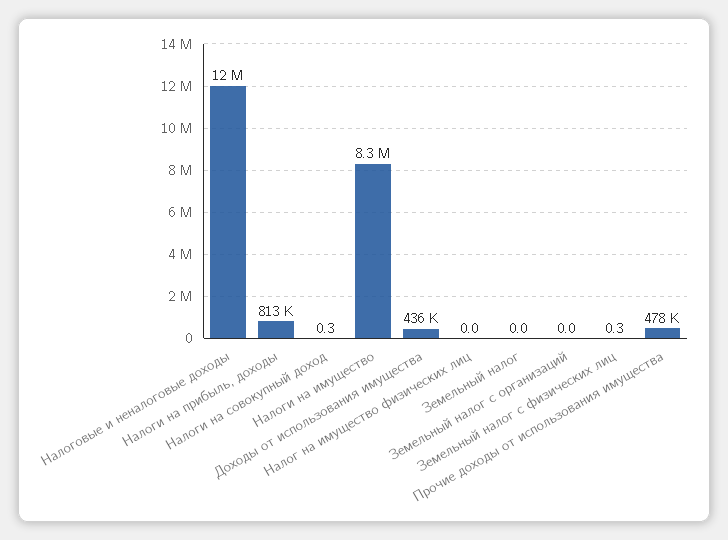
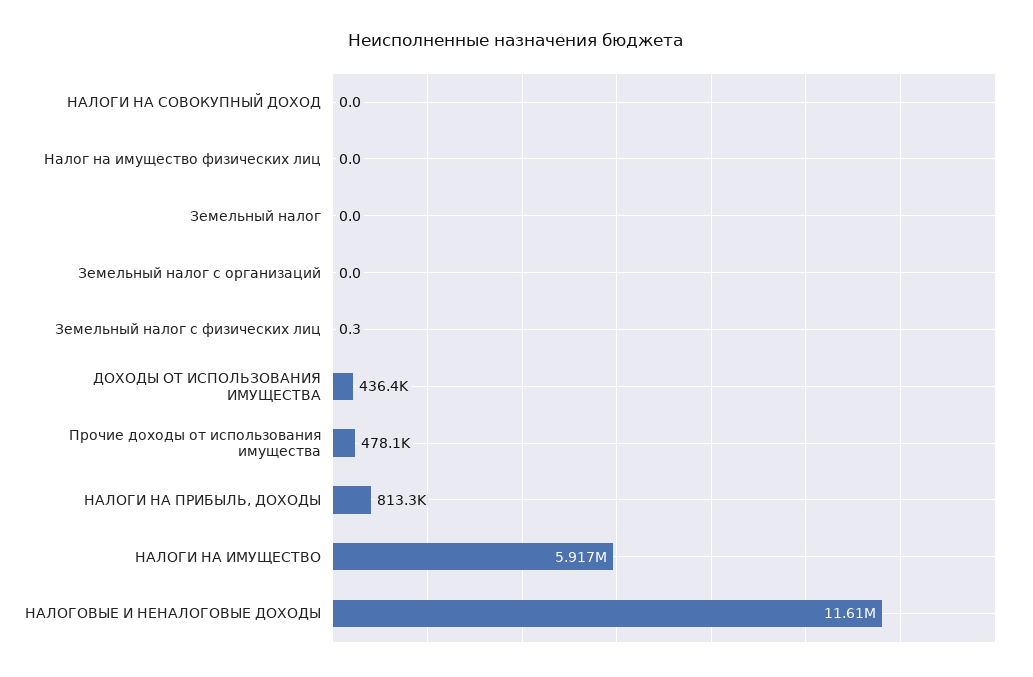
  {
    "Налоговые и неналоговые доходы": 11610000,
    "Налоги на прибыль, доходы": 813300,
-   "Налоги на совокупный доход": 0.3,
+   "Налоги на совокупный доход": 0,
-   "Налоги на имущество": 8300000,
+   "Налоги на имущество": 5917000,
    "Доходы от использования имущества": 436400,
    "Налог на имущество физических лиц": 0,
    "Земельный налог": 0,
    "Земельный налог с организаций": 0,
    "Земельный налог с физических лиц": 0.3,
    "Прочие доходы от использования имущества": 478100
  }

